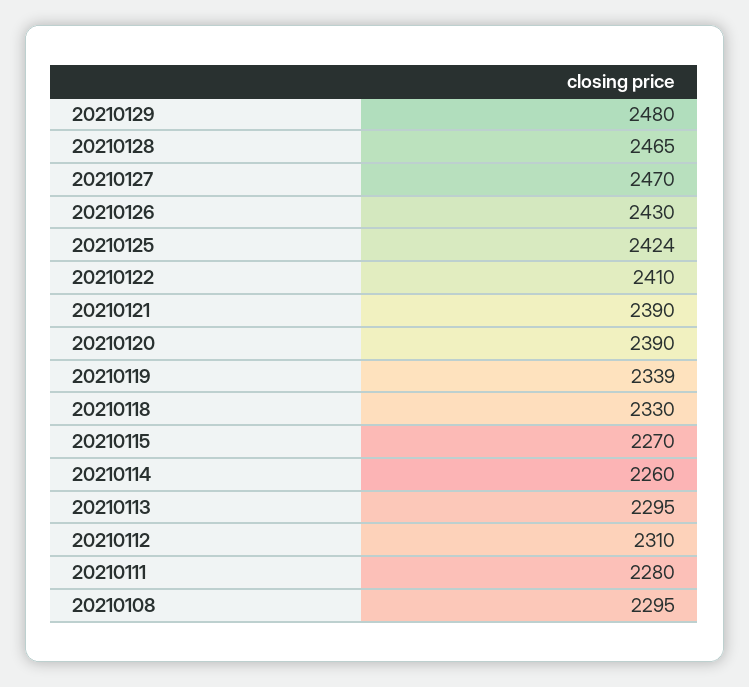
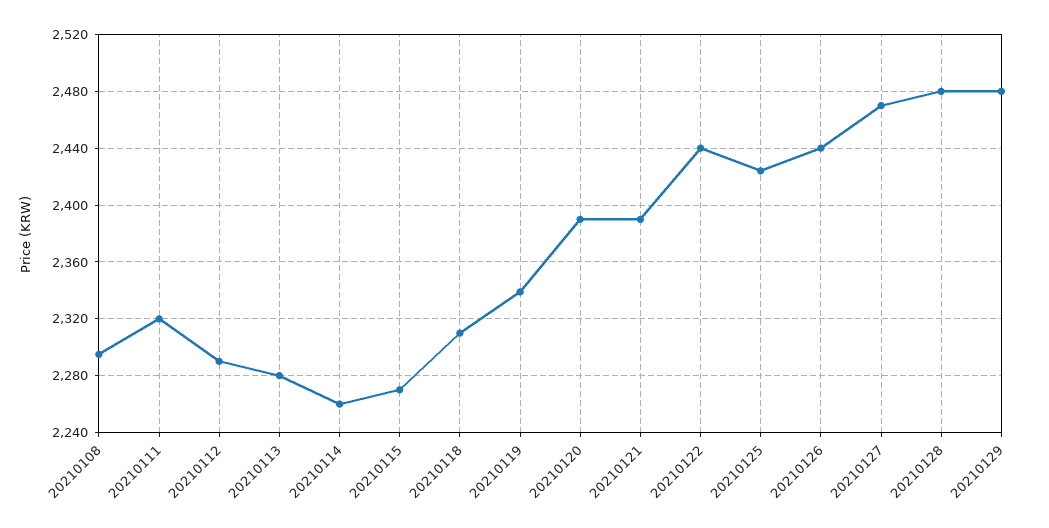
  {
    "20210129": 2480,
-   "20210128": 2465,
+   "20210128": 2480,
    "20210127": 2470,
-   "20210126": 2430,
+   "20210126": 2440,
    "20210125": 2424,
-   "20210122": 2410,
+   "20210122": 2440,
    "20210121": 2390,
    "20210120": 2390,
    "20210119": 2339,
-   "20210118": 2330,
+   "20210118": 2310,
    "20210115": 2270,
    "20210114": 2260,
-   "20210113": 2295,
+   "20210113": 2280,
-   "20210112": 2310,
+   "20210112": 2290,
-   "20210111": 2280,
+   "20210111": 2320,
    "20210108": 2295
  }

